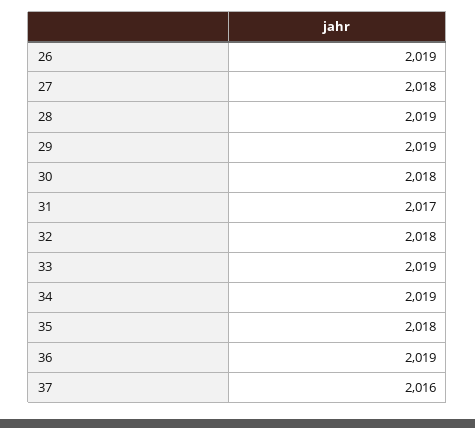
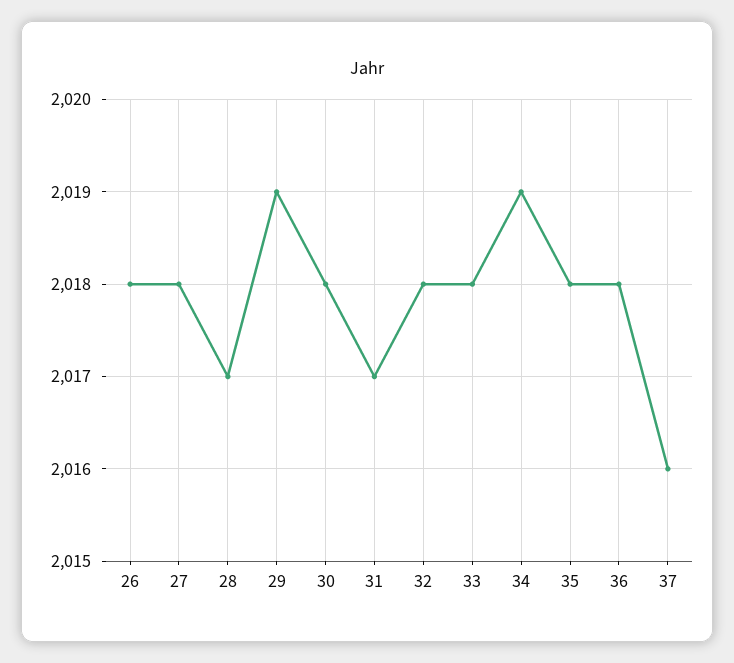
  {
-   "26": 2019,
+   "26": 2018,
    "27": 2018,
-   "28": 2019,
+   "28": 2017,
    "29": 2019,
    "30": 2018,
    "31": 2017,
    "32": 2018,
-   "33": 2019,
+   "33": 2018,
    "34": 2019,
    "35": 2018,
-   "36": 2019,
+   "36": 2018,
    "37": 2016
  }

